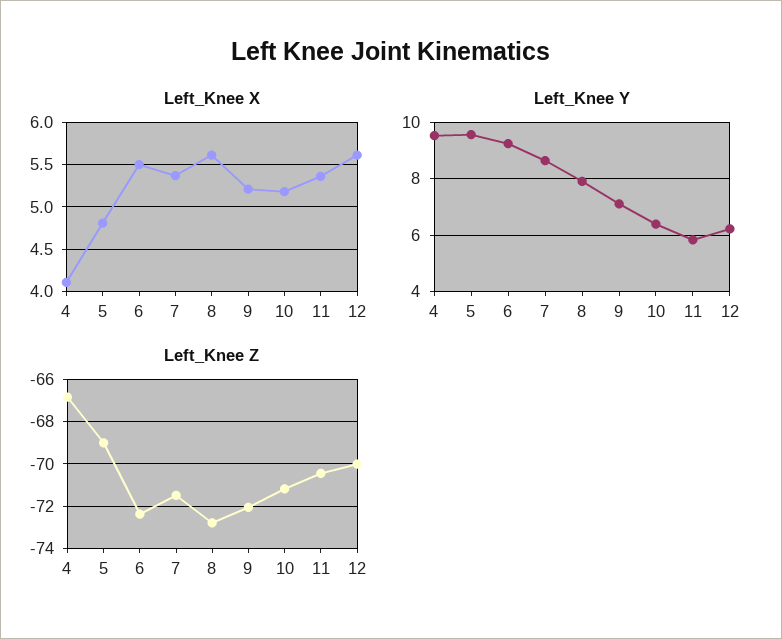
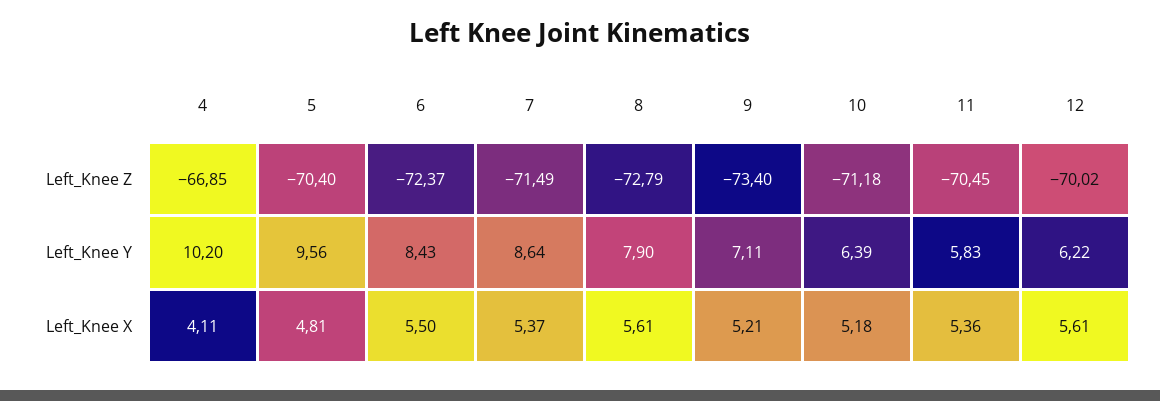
  {
    "Left_Knee X": {
      "4": 4.11,
      "5": 4.81,
      "6": 5.5,
      "7": 5.37,
      "8": 5.61,
      "9": 5.21,
      "10": 5.18,
      "11": 5.36,
      "12": 5.61
    },
    "Left_Knee Y": {
-     "4": 9.5,
+     "4": 10.2,
      "5": 9.56,
-     "6": 9.25,
+     "6": 8.43,
      "7": 8.64,
      "8": 7.9,
      "9": 7.11,
      "10": 6.39,
      "11": 5.83,
      "12": 6.22
    },
    "Left_Knee Z": {
      "4": -66.85,
-     "5": -69,
+     "5": -70.4,
      "6": -72.37,
      "7": -71.49,
      "8": -72.79,
-     "9": -72,
+     "9": -73.4,
      "10": -71.18,
      "11": -70.45,
      "12": -70.02
    }
  }

